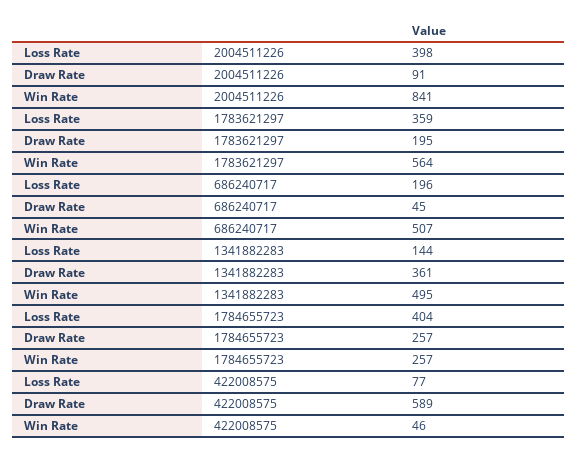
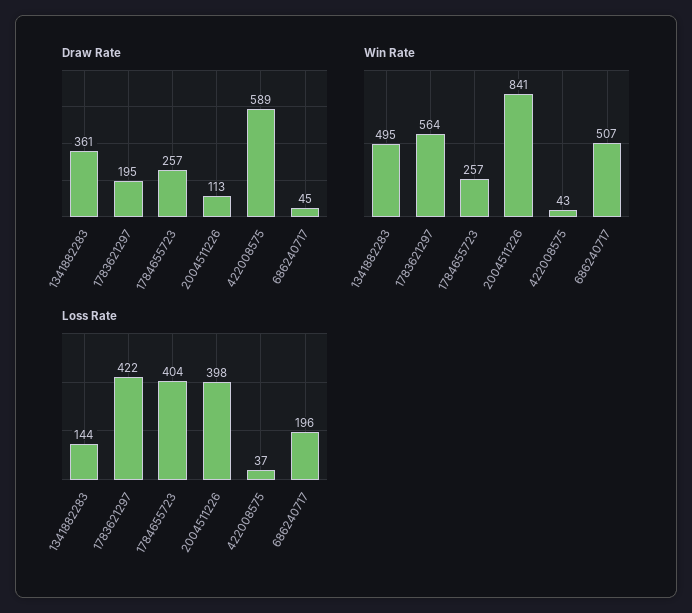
  {
    "Loss Rate": {
      "2004511226": 398,
-     "1783621297": 359,
+     "1783621297": 422,
      "686240717": 196,
      "1341882283": 144,
      "1784655723": 404,
-     "422008575": 77
+     "422008575": 37
    },
    "Draw Rate": {
-     "2004511226": 91,
+     "2004511226": 113,
      "1783621297": 195,
      "686240717": 45,
      "1341882283": 361,
      "1784655723": 257,
      "422008575": 589
    },
    "Win Rate": {
      "2004511226": 841,
      "1783621297": 564,
      "686240717": 507,
      "1341882283": 495,
      "1784655723": 257,
-     "422008575": 46
+     "422008575": 43
    }
  }

